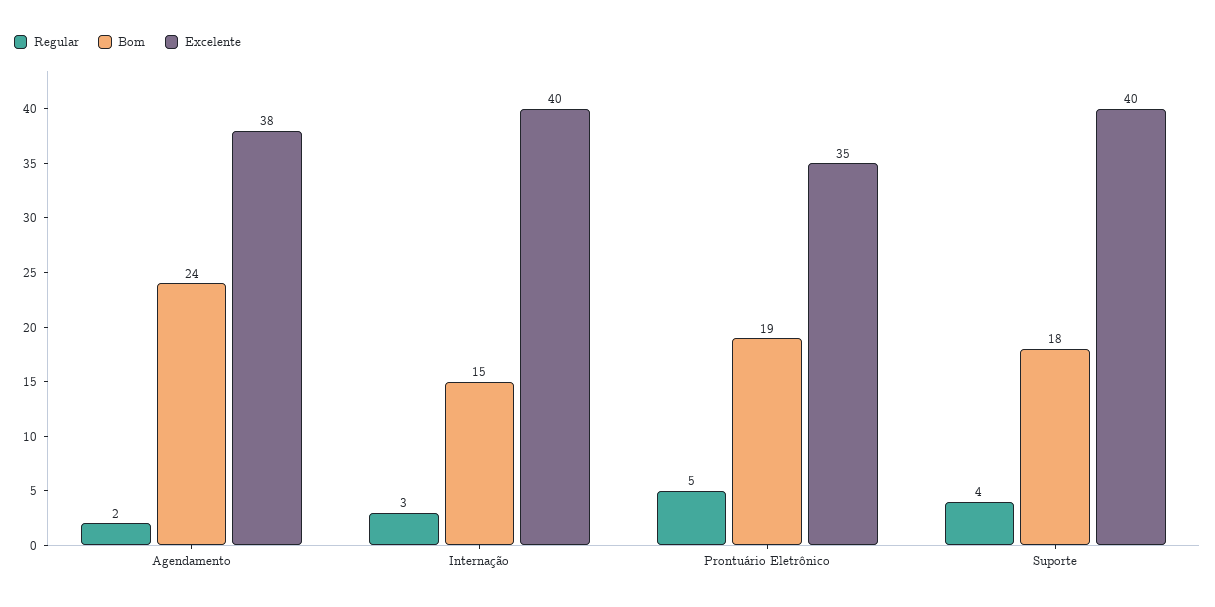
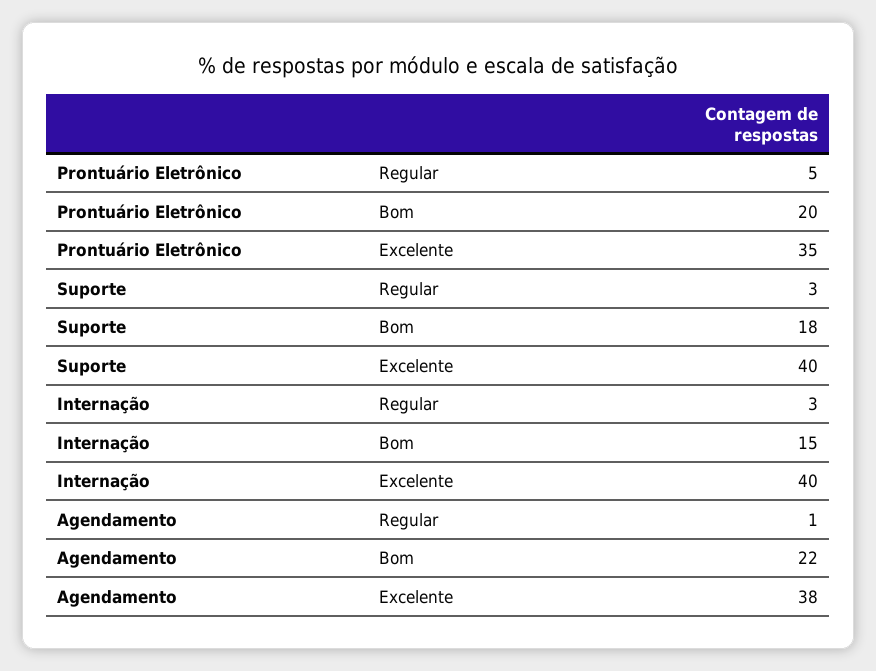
  {
    "Regular": {
-     "Agendamento": 2,
+     "Agendamento": 1,
      "Internação": 3,
      "Prontuário Eletrônico": 5,
-     "Suporte": 4
+     "Suporte": 3
    },
    "Bom": {
-     "Agendamento": 24,
+     "Agendamento": 22,
      "Internação": 15,
-     "Prontuário Eletrônico": 19,
+     "Prontuário Eletrônico": 20,
      "Suporte": 18
    },
    "Excelente": {
      "Agendamento": 38,
      "Internação": 40,
      "Prontuário Eletrônico": 35,
      "Suporte": 40
    }
  }

